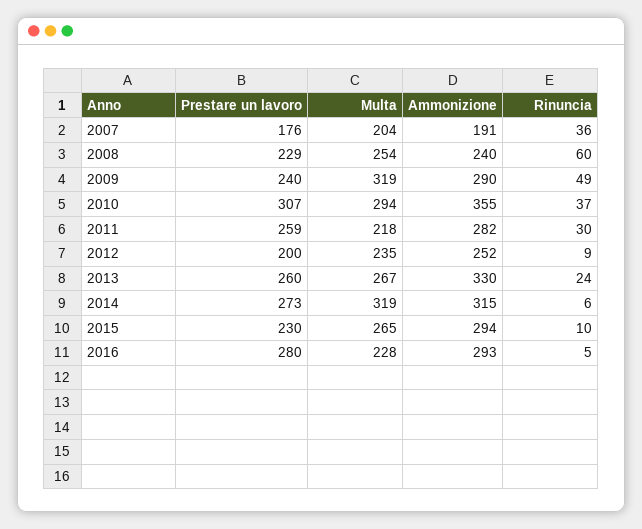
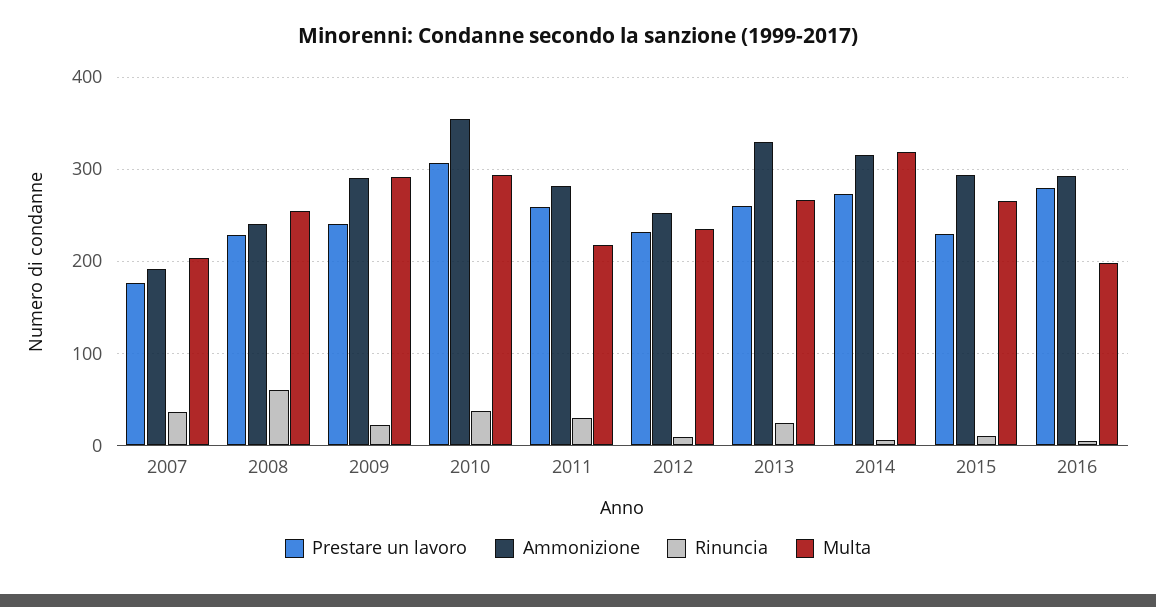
  {
    "Prestare un lavoro": {
      "2007": 176,
      "2008": 229,
      "2009": 240,
      "2010": 307,
      "2011": 259,
-     "2012": 200,
+     "2012": 230,
      "2013": 260,
      "2014": 273,
      "2015": 230,
      "2016": 280
    },
    "Multa": {
      "2007": 204,
      "2008": 254,
-     "2009": 319,
+     "2009": 290,
      "2010": 294,
      "2011": 218,
      "2012": 235,
      "2013": 267,
      "2014": 319,
      "2015": 265,
-     "2016": 228
+     "2016": 200
    },
    "Ammonizione": {
      "2007": 191,
      "2008": 240,
      "2009": 290,
      "2010": 355,
      "2011": 282,
      "2012": 252,
      "2013": 330,
      "2014": 315,
      "2015": 294,
      "2016": 293
    },
    "Rinuncia": {
      "2007": 36,
      "2008": 60,
-     "2009": 49,
+     "2009": 20,
      "2010": 37,
      "2011": 30,
      "2012": 9,
      "2013": 24,
      "2014": 6,
      "2015": 10,
      "2016": 5
    }
  }

